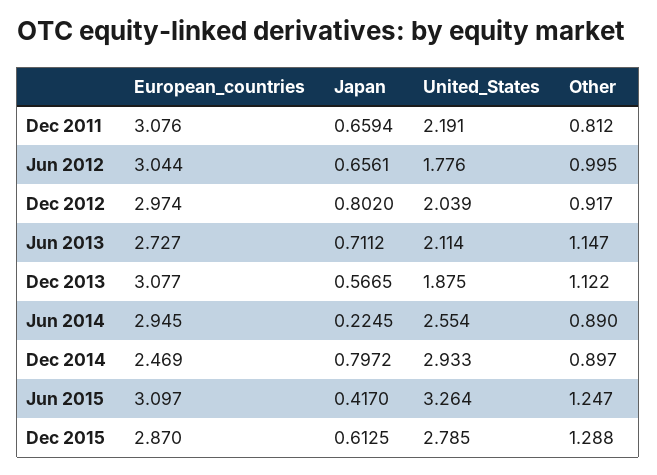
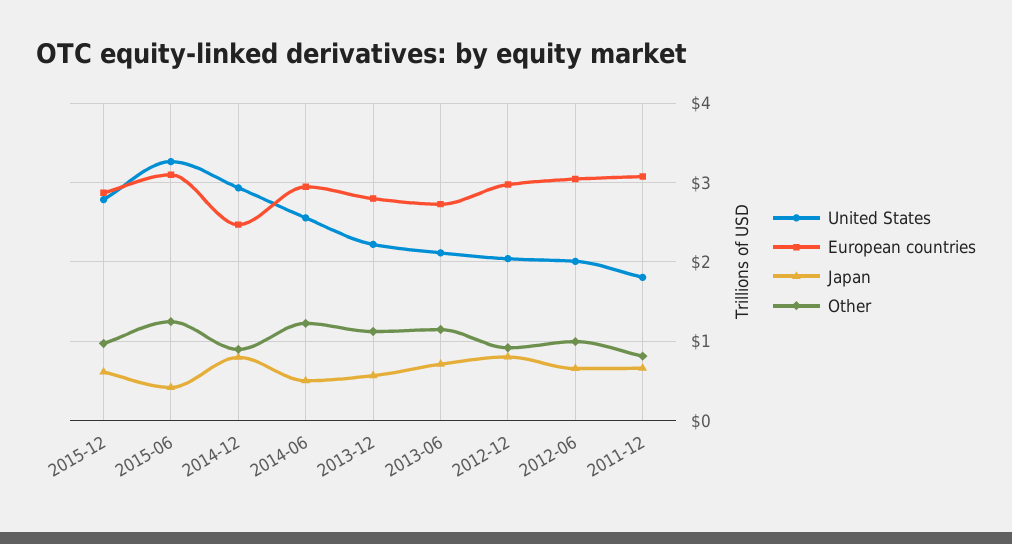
  {
    "European_countries": {
      "Dec 2011": 3.076,
      "Jun 2012": 3.044,
      "Dec 2012": 2.974,
      "Jun 2013": 2.727,
-     "Dec 2013": 3.077,
+     "Dec 2013": 2.8,
      "Jun 2014": 2.945,
      "Dec 2014": 2.469,
      "Jun 2015": 3.097,
      "Dec 2015": 2.87
    },
    "Japan": {
      "Dec 2011": 0.6594,
      "Jun 2012": 0.6561,
      "Dec 2012": 0.802,
      "Jun 2013": 0.7112,
      "Dec 2013": 0.5665,
-     "Jun 2014": 0.2245,
+     "Jun 2014": 0.5,
      "Dec 2014": 0.7972,
      "Jun 2015": 0.417,
      "Dec 2015": 0.6125
    },
    "United_States": {
-     "Dec 2011": 2.191,
+     "Dec 2011": 1.8,
-     "Jun 2012": 1.776,
+     "Jun 2012": 2,
      "Dec 2012": 2.039,
      "Jun 2013": 2.114,
-     "Dec 2013": 1.875,
+     "Dec 2013": 2.2,
      "Jun 2014": 2.554,
      "Dec 2014": 2.933,
      "Jun 2015": 3.264,
      "Dec 2015": 2.785
    },
    "Other": {
      "Dec 2011": 0.812,
      "Jun 2012": 0.995,
      "Dec 2012": 0.917,
      "Jun 2013": 1.147,
      "Dec 2013": 1.122,
-     "Jun 2014": 0.89,
+     "Jun 2014": 1.2,
      "Dec 2014": 0.897,
      "Jun 2015": 1.247,
-     "Dec 2015": 1.288
+     "Dec 2015": 1
    }
  }

